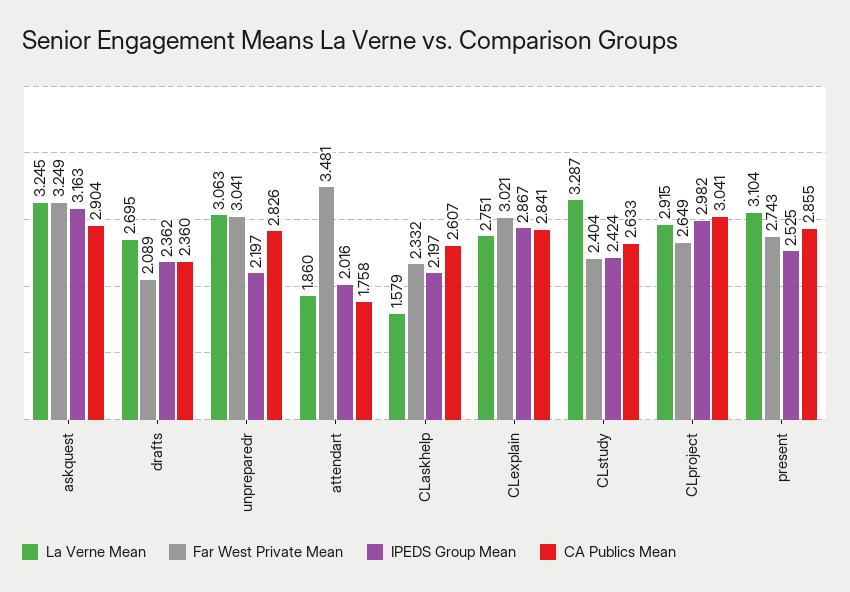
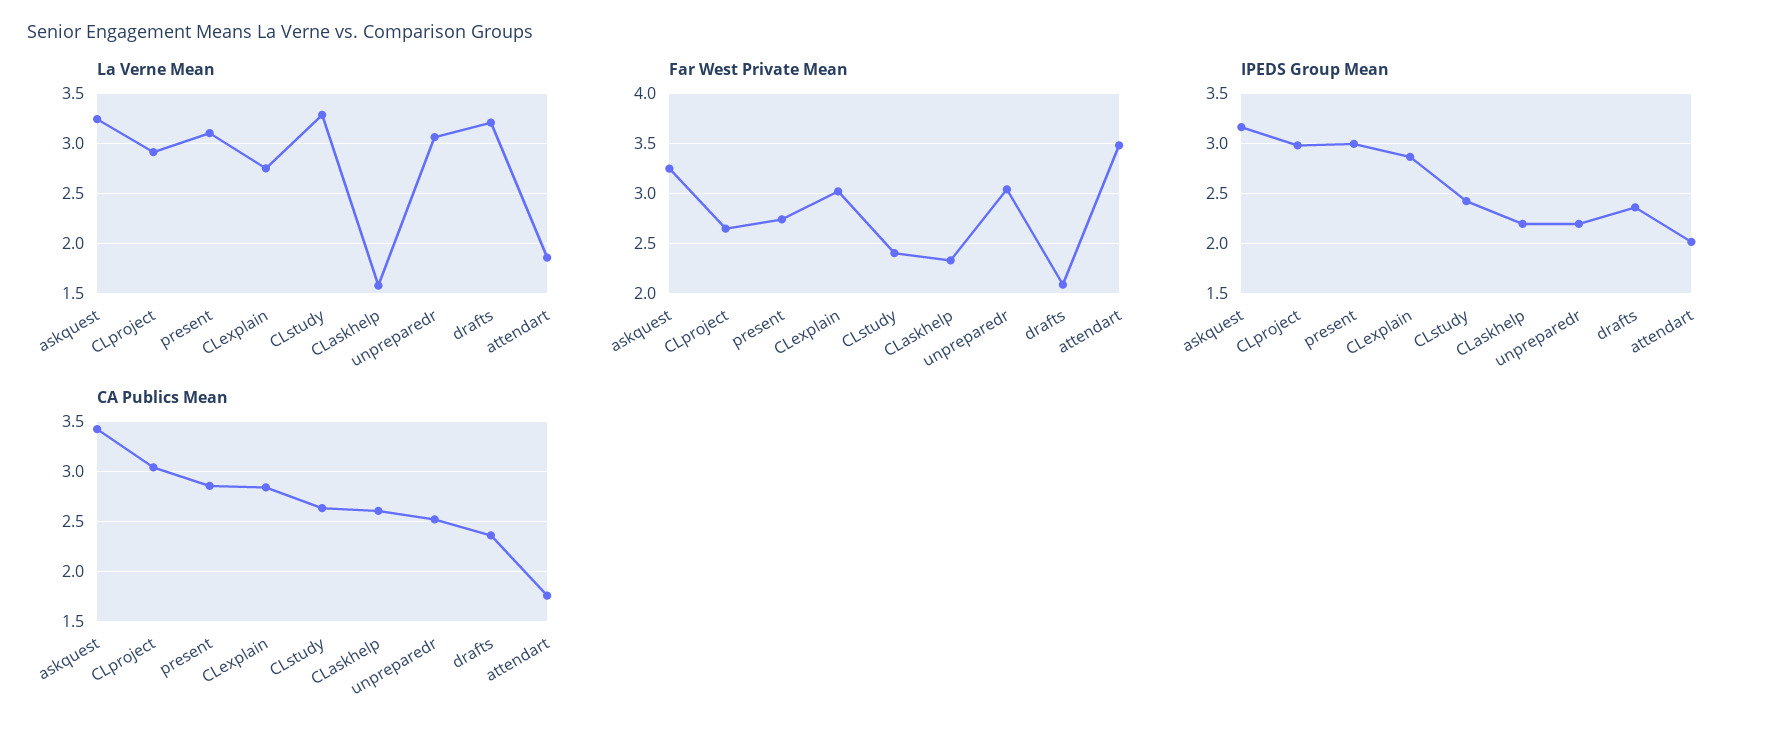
  {
    "La Verne Mean": {
      "askquest": 3.245,
-     "drafts": 2.695,
+     "drafts": 3.2,
      "unpreparedr": 3.063,
      "attendart": 1.86,
      "CLaskhelp": 1.579,
      "CLexplain": 2.751,
      "CLstudy": 3.287,
      "CLproject": 2.915,
      "present": 3.104
    },
    "Far West Private Mean": {
      "askquest": 3.249,
      "drafts": 2.089,
      "unpreparedr": 3.041,
      "attendart": 3.481,
      "CLaskhelp": 2.332,
      "CLexplain": 3.021,
      "CLstudy": 2.404,
      "CLproject": 2.649,
      "present": 2.743
    },
    "IPEDS Group Mean": {
      "askquest": 3.163,
      "drafts": 2.362,
      "unpreparedr": 2.197,
      "attendart": 2.016,
      "CLaskhelp": 2.197,
      "CLexplain": 2.867,
      "CLstudy": 2.424,
      "CLproject": 2.982,
-     "present": 2.525
+     "present": 3
    },
    "CA Publics Mean": {
-     "askquest": 2.904,
+     "askquest": 3.4,
      "drafts": 2.36,
-     "unpreparedr": 2.826,
+     "unpreparedr": 2.5,
      "attendart": 1.758,
      "CLaskhelp": 2.607,
      "CLexplain": 2.841,
      "CLstudy": 2.633,
      "CLproject": 3.041,
      "present": 2.855
    }
  }

